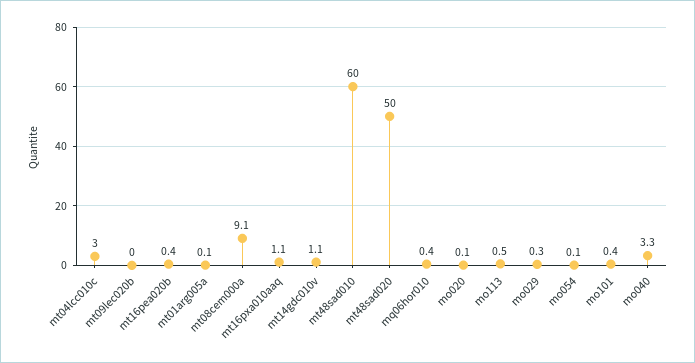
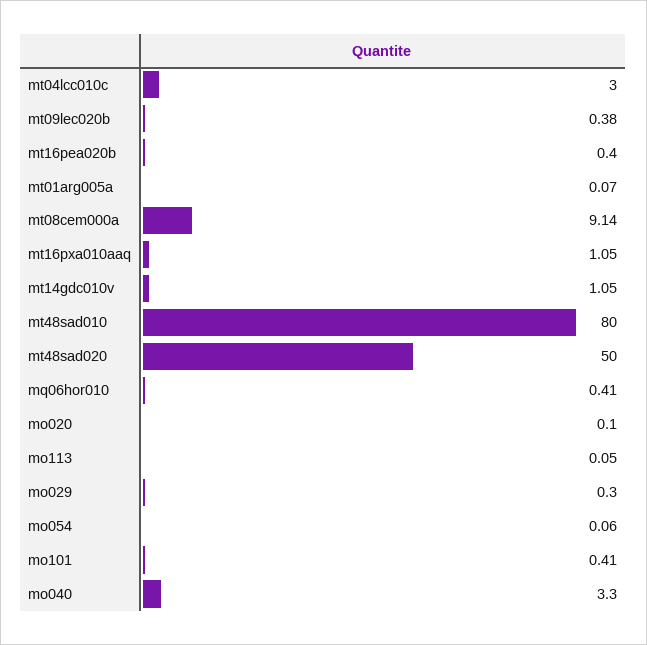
  {
    "mt04lcc010c": 3,
-   "mt09lec020b": 0,
+   "mt09lec020b": 0.38,
    "mt16pea020b": 0.4,
    "mt01arg005a": 0.07,
    "mt08cem000a": 9.14,
    "mt16pxa010aaq": 1.05,
    "mt14gdc010v": 1.05,
-   "mt48sad010": 60,
+   "mt48sad010": 80,
    "mt48sad020": 50,
    "mq06hor010": 0.41,
    "mo020": 0.1,
-   "mo113": 0.5,
+   "mo113": 0.05,
    "mo029": 0.3,
    "mo054": 0.06,
    "mo101": 0.41,
    "mo040": 3.3
  }

